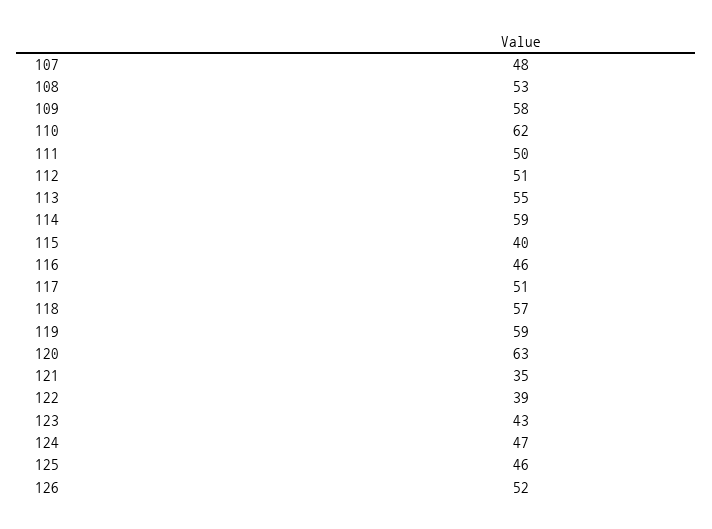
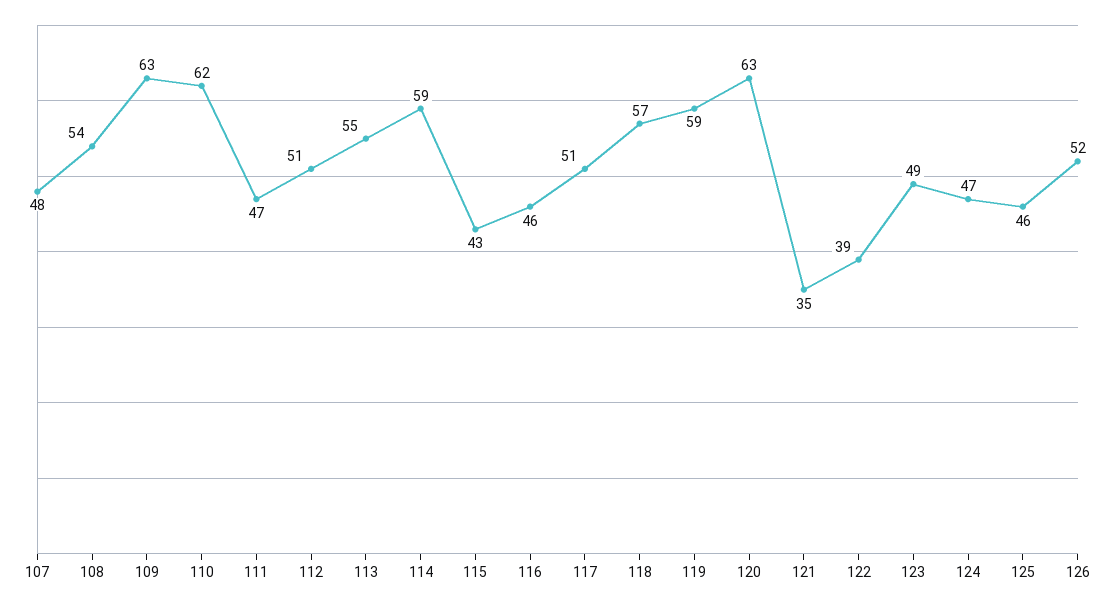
  {
    "107": 48,
-   "108": 53,
+   "108": 54,
-   "109": 58,
+   "109": 63,
    "110": 62,
-   "111": 50,
+   "111": 47,
    "112": 51,
    "113": 55,
    "114": 59,
-   "115": 40,
+   "115": 43,
    "116": 46,
    "117": 51,
    "118": 57,
    "119": 59,
    "120": 63,
    "121": 35,
    "122": 39,
-   "123": 43,
+   "123": 49,
    "124": 47,
    "125": 46,
    "126": 52
  }

